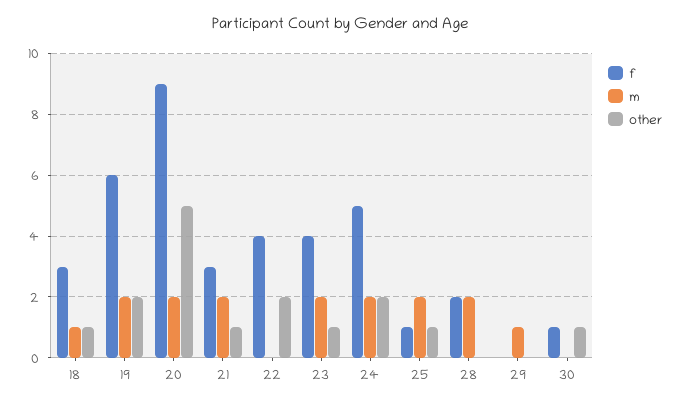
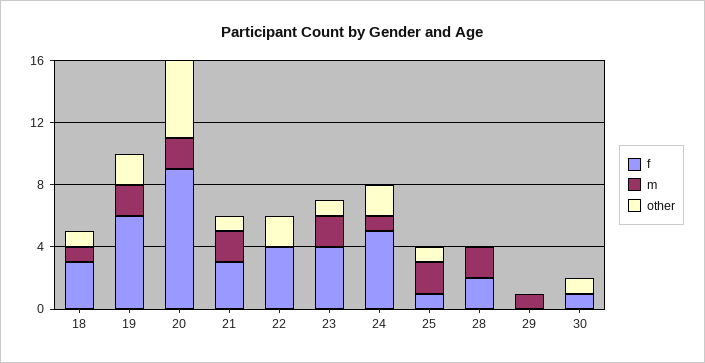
  {
    "f": {
      "18": 3,
      "19": 6,
      "20": 9,
      "21": 3,
      "22": 4,
      "23": 4,
      "24": 5,
      "25": 1,
      "28": 2,
      "29": 0,
      "30": 1
    },
    "m": {
      "18": 1,
      "19": 2,
      "20": 2,
      "21": 2,
      "22": 0,
      "23": 2,
-     "24": 2,
+     "24": 1,
      "25": 2,
      "28": 2,
      "29": 1,
      "30": 0
    },
    "other": {
      "18": 1,
      "19": 2,
      "20": 5,
      "21": 1,
      "22": 2,
      "23": 1,
      "24": 2,
      "25": 1,
      "28": 0,
      "29": 0,
      "30": 1
    }
  }

